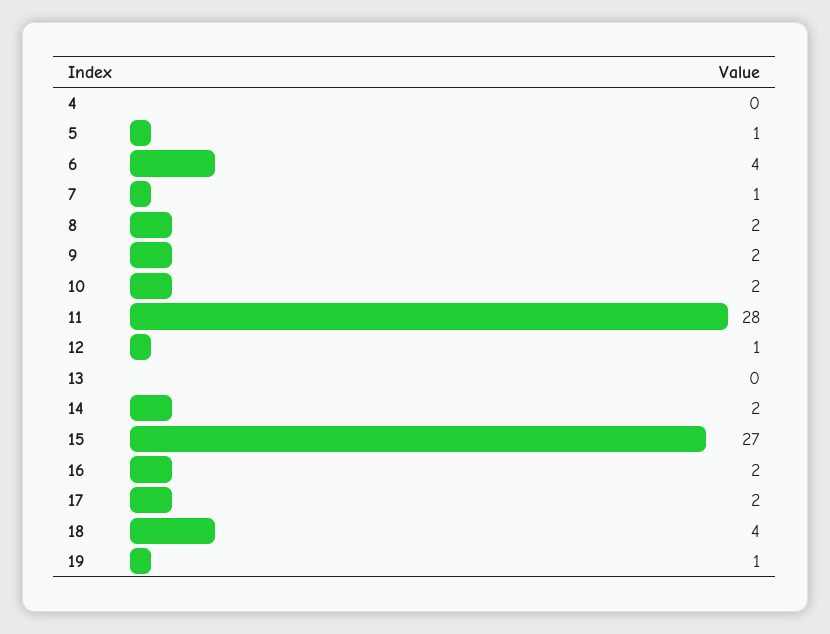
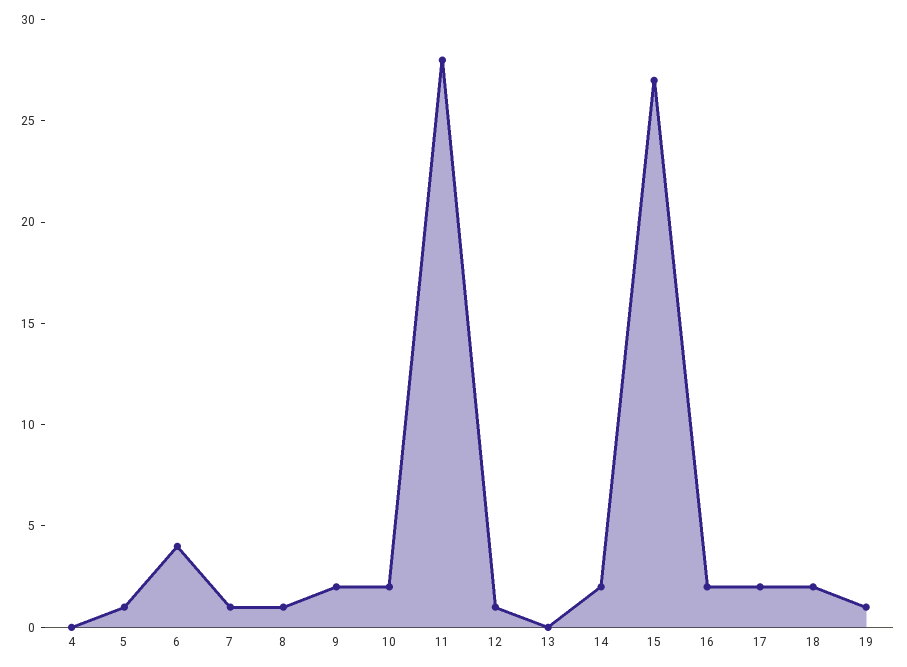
  {
    "4": 0,
    "5": 1,
    "6": 4,
    "7": 1,
-   "8": 2,
+   "8": 1,
    "9": 2,
    "10": 2,
    "11": 28,
    "12": 1,
    "13": 0,
    "14": 2,
    "15": 27,
    "16": 2,
    "17": 2,
-   "18": 4,
+   "18": 2,
    "19": 1
  }

